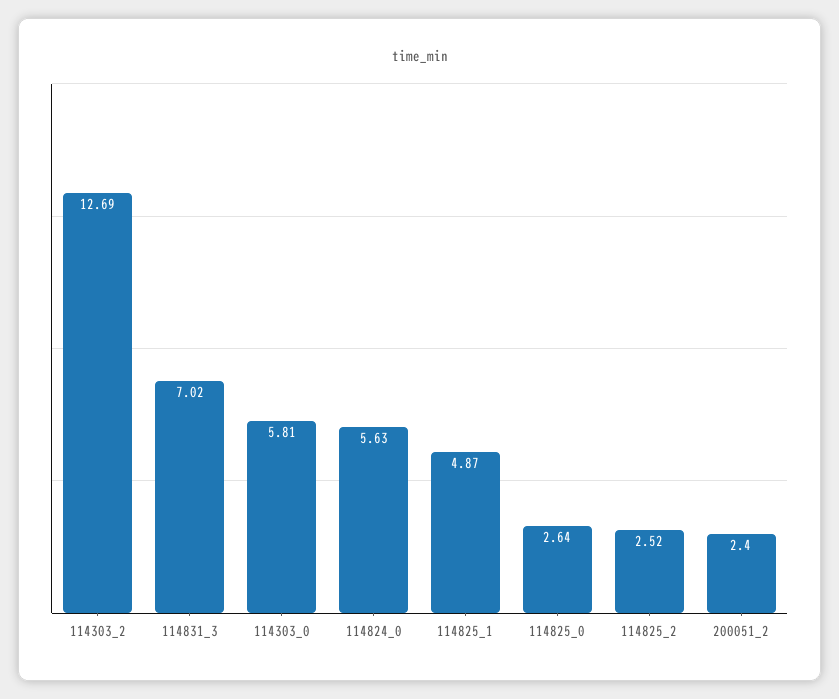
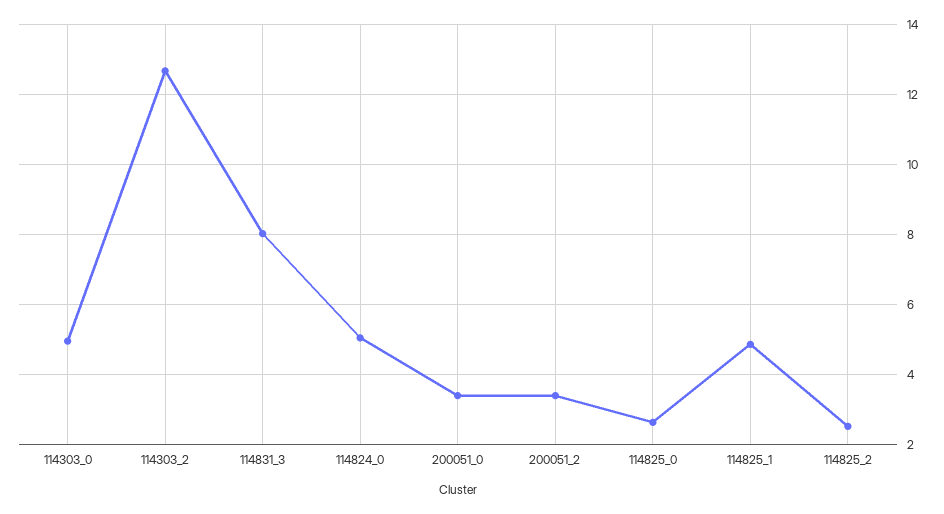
  {
    "114303_2": 12.69,
-   "114831_3": 7.02,
+   "114831_3": 8,
-   "114303_0": 5.81,
+   "114303_0": 5,
-   "114824_0": 5.63,
+   "114824_0": 5,
    "114825_1": 4.87,
    "114825_0": 2.64,
    "114825_2": 2.52,
-   "200051_2": 2.4
+   "200051_2": 3.4,
+   "200051_0": 3.4
  }

